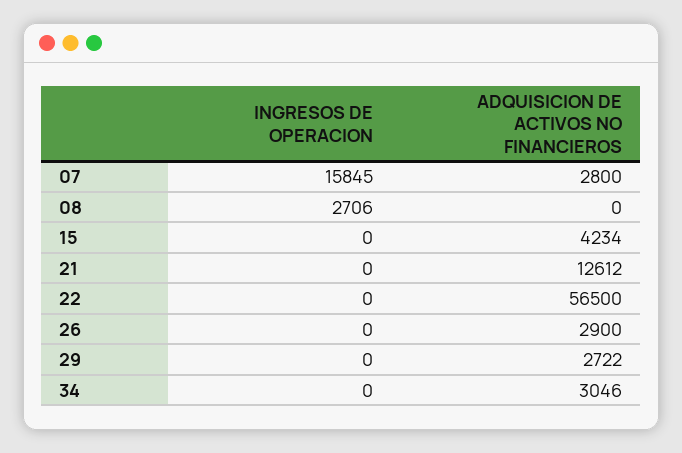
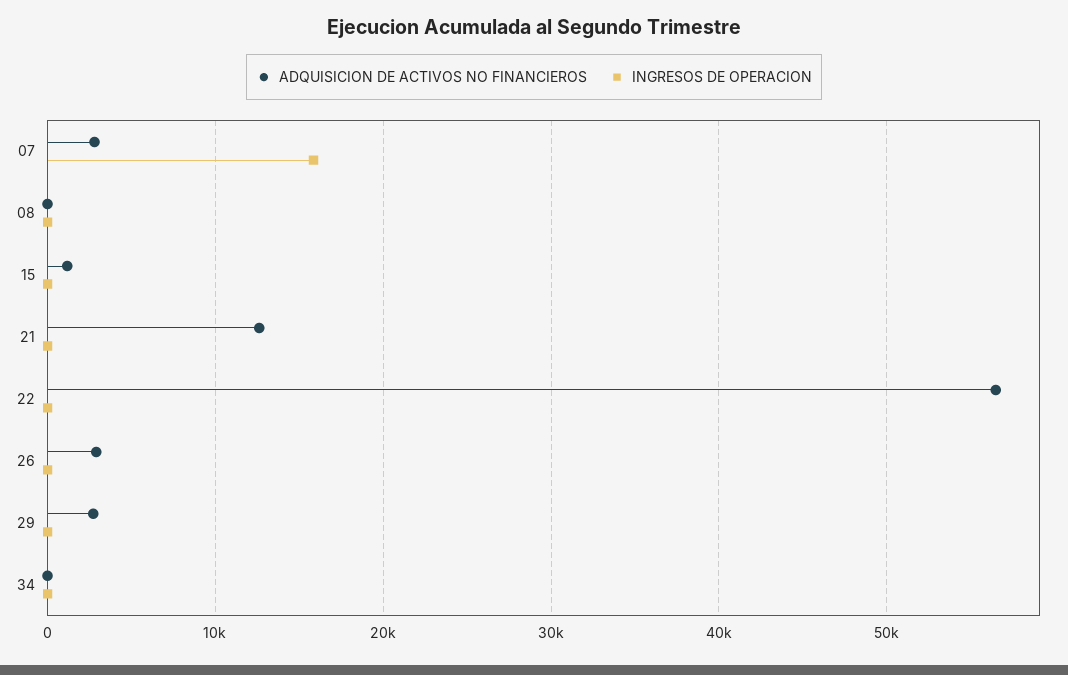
  {
    "INGRESOS DE OPERACION": {
      "07": 15845,
-     "08": 2706,
+     "08": 0,
      "15": 0,
      "21": 0,
      "22": 0,
      "26": 0,
      "29": 0,
      "34": 0
    },
    "ADQUISICION DE ACTIVOS NO FINANCIEROS": {
      "07": 2800,
      "08": 0,
-     "15": 4234,
+     "15": 1000,
      "21": 12612,
      "22": 56500,
      "26": 2900,
      "29": 2722,
-     "34": 3046
+     "34": 0
    }
  }

